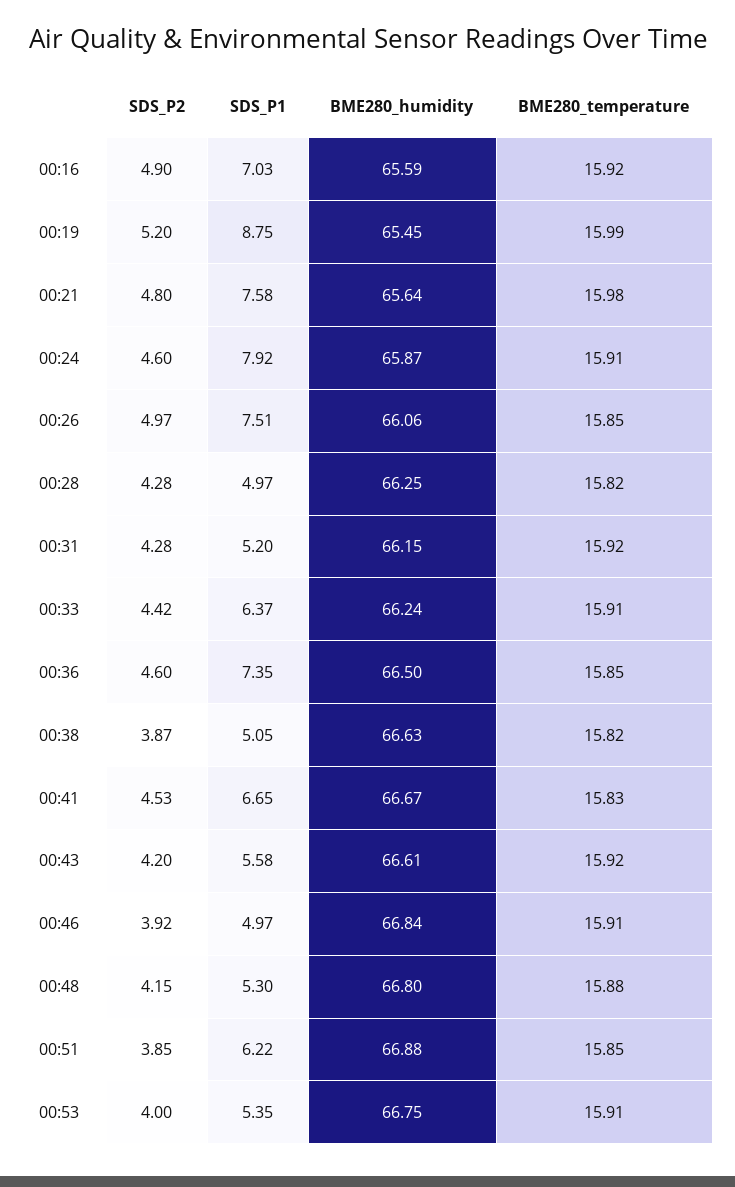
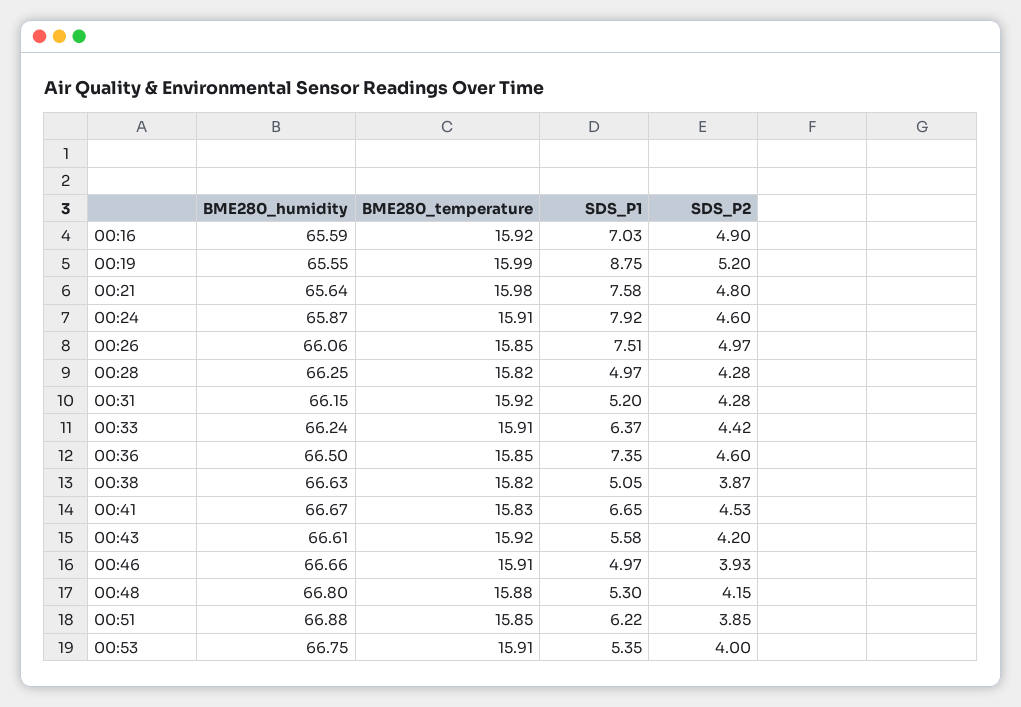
  {
    "SDS_P2": {
      "00:16": 4.9,
      "00:19": 5.2,
      "00:21": 4.8,
      "00:24": 4.6,
      "00:26": 4.97,
      "00:28": 4.28,
      "00:31": 4.28,
      "00:33": 4.42,
      "00:36": 4.6,
      "00:38": 3.87,
      "00:41": 4.53,
      "00:43": 4.2,
-     "00:46": 3.92,
+     "00:46": 3.93,
      "00:48": 4.15,
      "00:51": 3.85,
      "00:53": 4
    },
    "SDS_P1": {
      "00:16": 7.03,
      "00:19": 8.75,
      "00:21": 7.58,
      "00:24": 7.92,
      "00:26": 7.51,
      "00:28": 4.97,
      "00:31": 5.2,
      "00:33": 6.37,
      "00:36": 7.35,
      "00:38": 5.05,
      "00:41": 6.65,
      "00:43": 5.58,
      "00:46": 4.97,
      "00:48": 5.3,
      "00:51": 6.22,
      "00:53": 5.35
    },
    "BME280_humidity": {
      "00:16": 65.59,
-     "00:19": 65.45,
+     "00:19": 65.55,
      "00:21": 65.64,
      "00:24": 65.87,
      "00:26": 66.06,
      "00:28": 66.25,
      "00:31": 66.15,
      "00:33": 66.24,
      "00:36": 66.5,
      "00:38": 66.63,
      "00:41": 66.67,
      "00:43": 66.61,
-     "00:46": 66.84,
+     "00:46": 66.66,
      "00:48": 66.8,
      "00:51": 66.88,
      "00:53": 66.75
    },
    "BME280_temperature": {
      "00:16": 15.92,
      "00:19": 15.99,
      "00:21": 15.98,
      "00:24": 15.91,
      "00:26": 15.85,
      "00:28": 15.82,
      "00:31": 15.92,
      "00:33": 15.91,
      "00:36": 15.85,
      "00:38": 15.82,
      "00:41": 15.83,
      "00:43": 15.92,
      "00:46": 15.91,
      "00:48": 15.88,
      "00:51": 15.85,
      "00:53": 15.91
    }
  }

